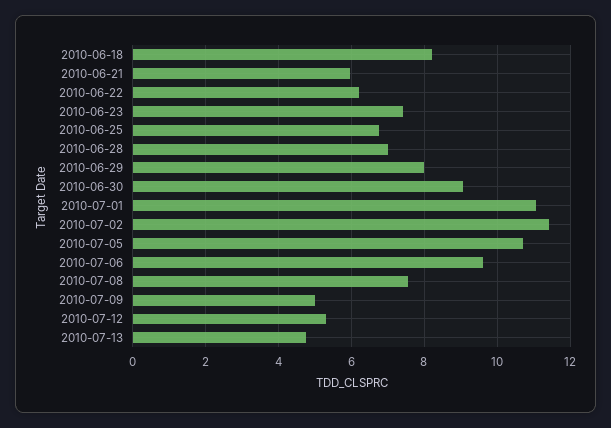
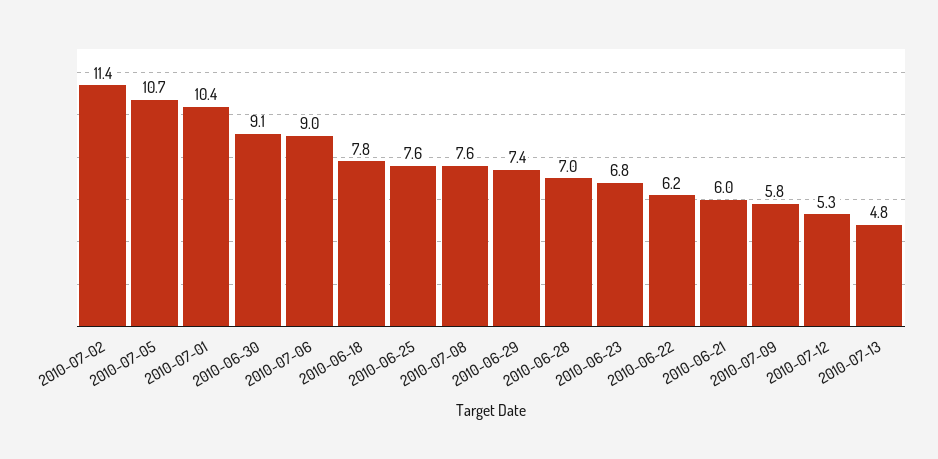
  {
-   "2010-06-18": 8.2,
+   "2010-06-18": 7.8,
    "2010-06-21": 6,
    "2010-06-22": 6.2,
-   "2010-06-23": 7.4,
+   "2010-06-23": 6.8,
-   "2010-06-25": 6.8,
+   "2010-06-25": 7.6,
    "2010-06-28": 7,
-   "2010-06-29": 8,
+   "2010-06-29": 7.4,
    "2010-06-30": 9.1,
-   "2010-07-01": 11,
+   "2010-07-01": 10.4,
    "2010-07-02": 11.4,
    "2010-07-05": 10.7,
-   "2010-07-06": 9.6,
+   "2010-07-06": 9,
    "2010-07-08": 7.6,
-   "2010-07-09": 5,
+   "2010-07-09": 5.8,
    "2010-07-12": 5.3,
    "2010-07-13": 4.8
  }

